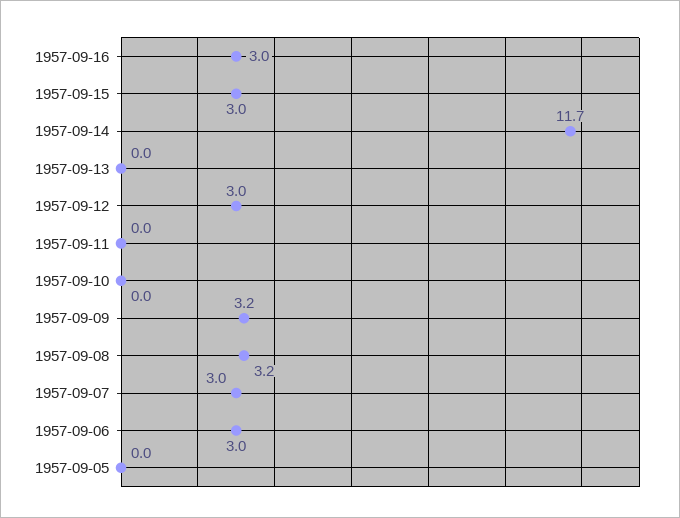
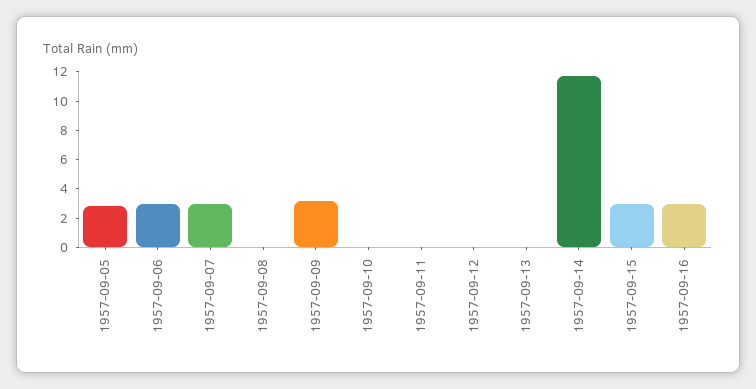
  {
    "1957-09-16": 3,
    "1957-09-15": 3,
    "1957-09-14": 11.7,
    "1957-09-13": 0,
-   "1957-09-12": 3,
+   "1957-09-12": 0,
    "1957-09-11": 0,
    "1957-09-10": 0,
    "1957-09-09": 3.2,
-   "1957-09-08": 3.2,
+   "1957-09-08": 0,
    "1957-09-07": 3,
    "1957-09-06": 3,
-   "1957-09-05": 0
+   "1957-09-05": 3
  }

